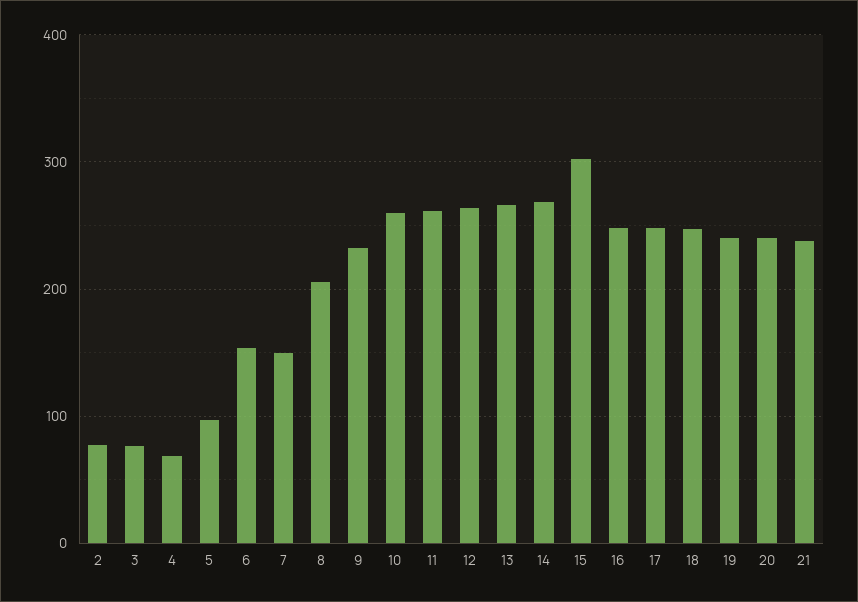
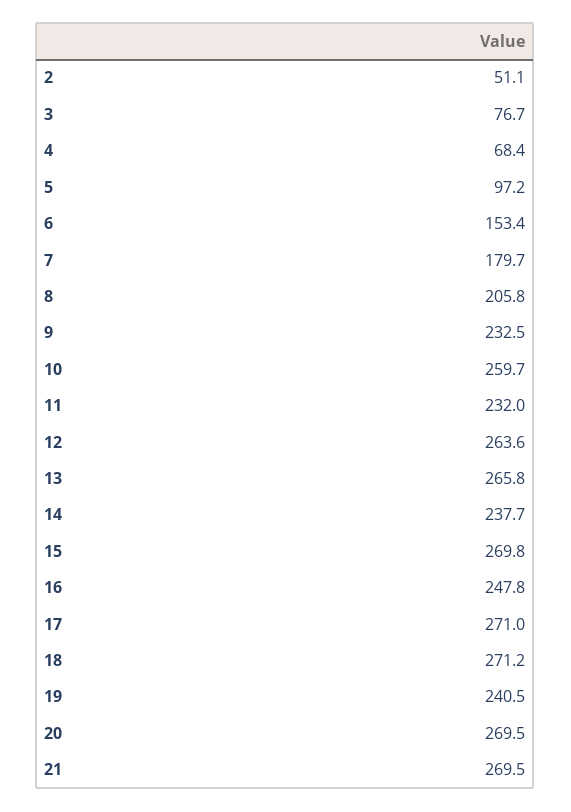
  {
-   "2": 80,
+   "2": 51.1,
    "3": 76.7,
    "4": 68.4,
    "5": 97.2,
    "6": 153.4,
-   "7": 150,
+   "7": 179.7,
    "8": 205.8,
    "9": 232.5,
    "10": 259.7,
-   "11": 260,
+   "11": 232,
    "12": 263.6,
    "13": 265.8,
-   "14": 270,
+   "14": 237.7,
-   "15": 300,
+   "15": 269.8,
    "16": 247.8,
-   "17": 250,
+   "17": 271,
-   "18": 250,
+   "18": 271.2,
    "19": 240.5,
-   "20": 240,
+   "20": 269.5,
-   "21": 240
+   "21": 269.5
  }

